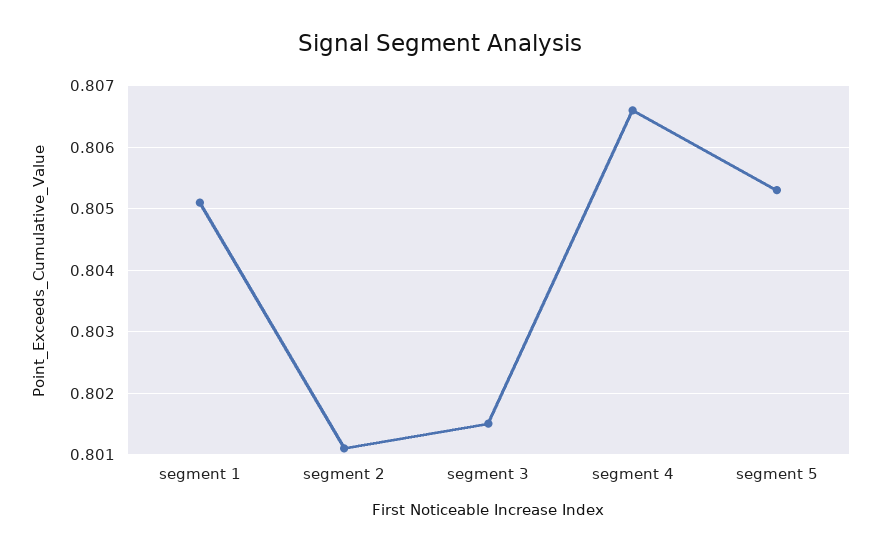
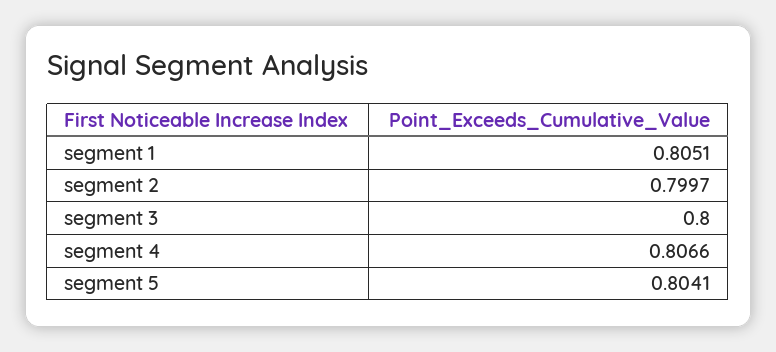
  {
    "segment 1": 0.8051,
-   "segment 2": 0.8011,
+   "segment 2": 0.7997,
-   "segment 3": 0.8015,
+   "segment 3": 0.8,
    "segment 4": 0.8066,
-   "segment 5": 0.8053
+   "segment 5": 0.8041
  }

